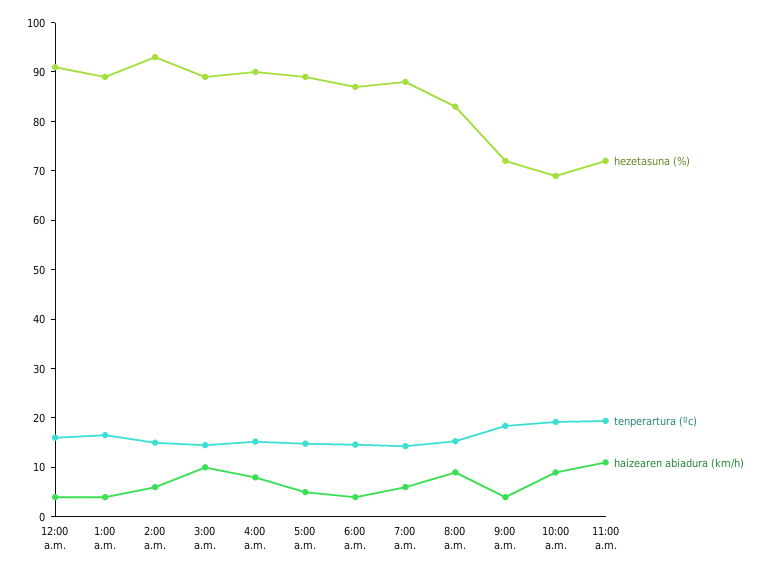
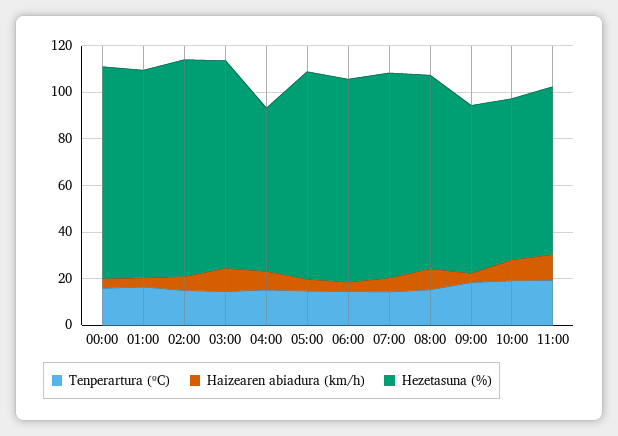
  {
    "hezetasuna (%)": {
      "12:00 a.m.": 92,
      "1:00 a.m.": 90,
      "2:00 a.m.": 94,
      "3:00 a.m.": 90,
-     "4:00 a.m.": 90,
+     "4:00 a.m.": 70,
      "5:00 a.m.": 90,
      "6:00 a.m.": 88,
      "7:00 a.m.": 88,
      "8:00 a.m.": 84,
      "9:00 a.m.": 72,
      "10:00 a.m.": 70,
      "11:00 a.m.": 72
    },
    "tenperartura (ºc)": {
      "12:00 a.m.": 16,
      "1:00 a.m.": 16,
      "2:00 a.m.": 16,
      "3:00 a.m.": 14,
      "4:00 a.m.": 16,
      "5:00 a.m.": 14,
      "6:00 a.m.": 14,
      "7:00 a.m.": 14,
      "8:00 a.m.": 16,
      "9:00 a.m.": 18,
      "10:00 a.m.": 20,
      "11:00 a.m.": 20
    },
    "haizearen abiadura (km/h)": {
      "12:00 a.m.": 4,
      "1:00 a.m.": 4,
      "2:00 a.m.": 6,
      "3:00 a.m.": 10,
      "4:00 a.m.": 8,
      "5:00 a.m.": 6,
      "6:00 a.m.": 4,
      "7:00 a.m.": 6,
      "8:00 a.m.": 10,
      "9:00 a.m.": 4,
      "10:00 a.m.": 10,
      "11:00 a.m.": 12
    }
  }

